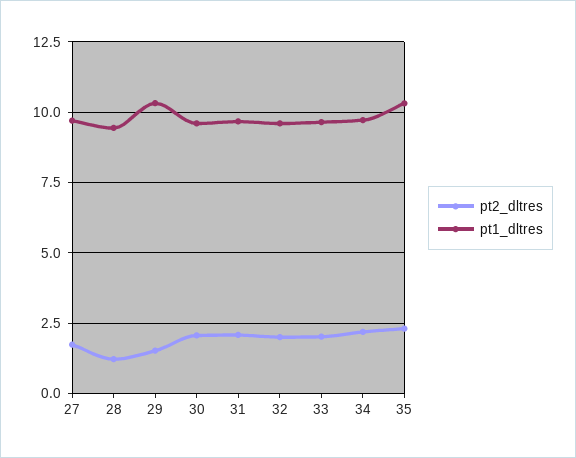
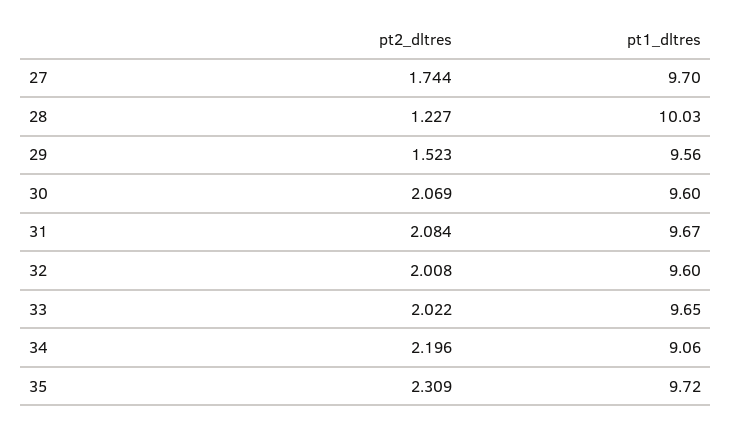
  {
    "pt2_dltres": {
      "27": 1.744,
      "28": 1.227,
      "29": 1.523,
      "30": 2.069,
      "31": 2.084,
      "32": 2.008,
      "33": 2.022,
      "34": 2.196,
      "35": 2.309
    },
    "pt1_dltres": {
      "27": 9.7,
-     "28": 9.5,
+     "28": 10.03,
-     "29": 10.25,
+     "29": 9.56,
      "30": 9.6,
      "31": 9.67,
      "32": 9.6,
      "33": 9.65,
-     "34": 9.75,
+     "34": 9.06,
-     "35": 10.25
+     "35": 9.72
    }
  }

